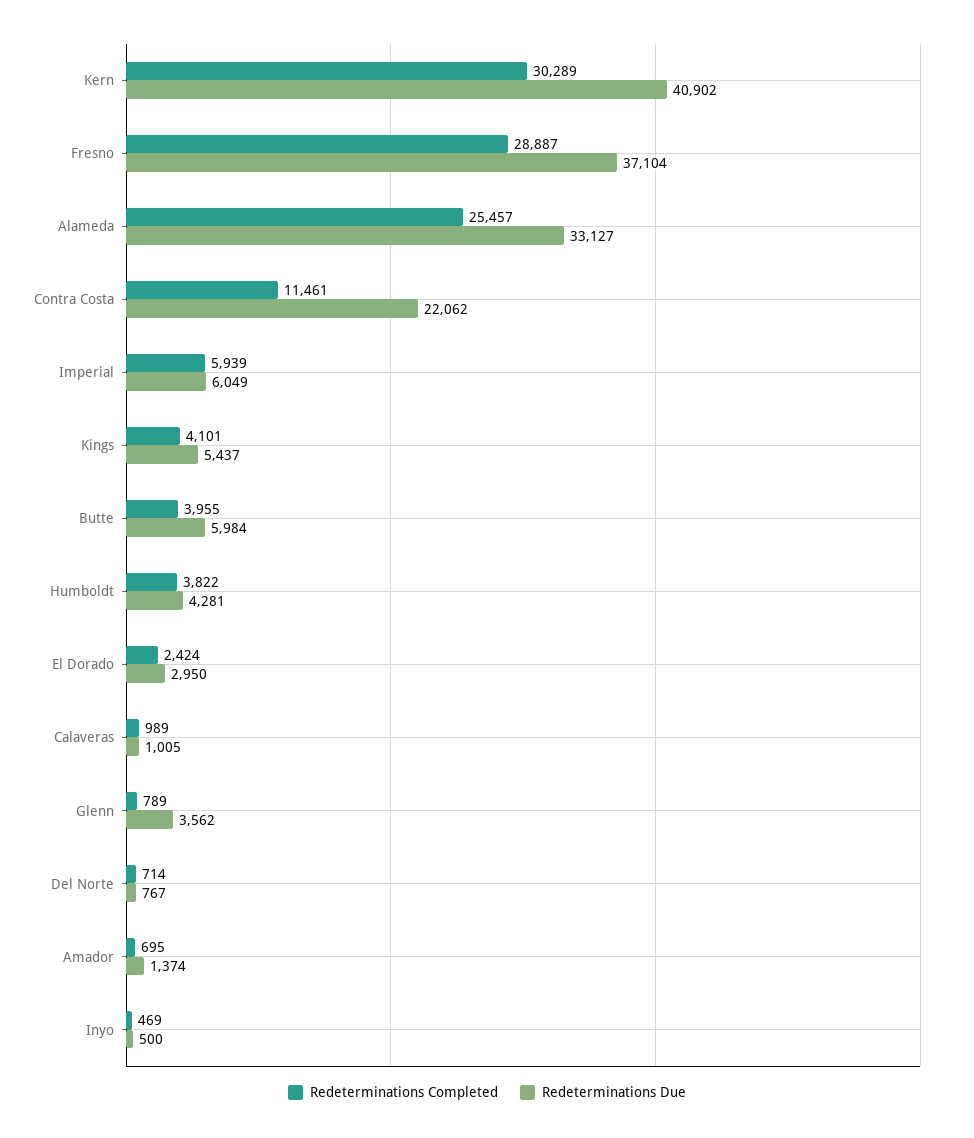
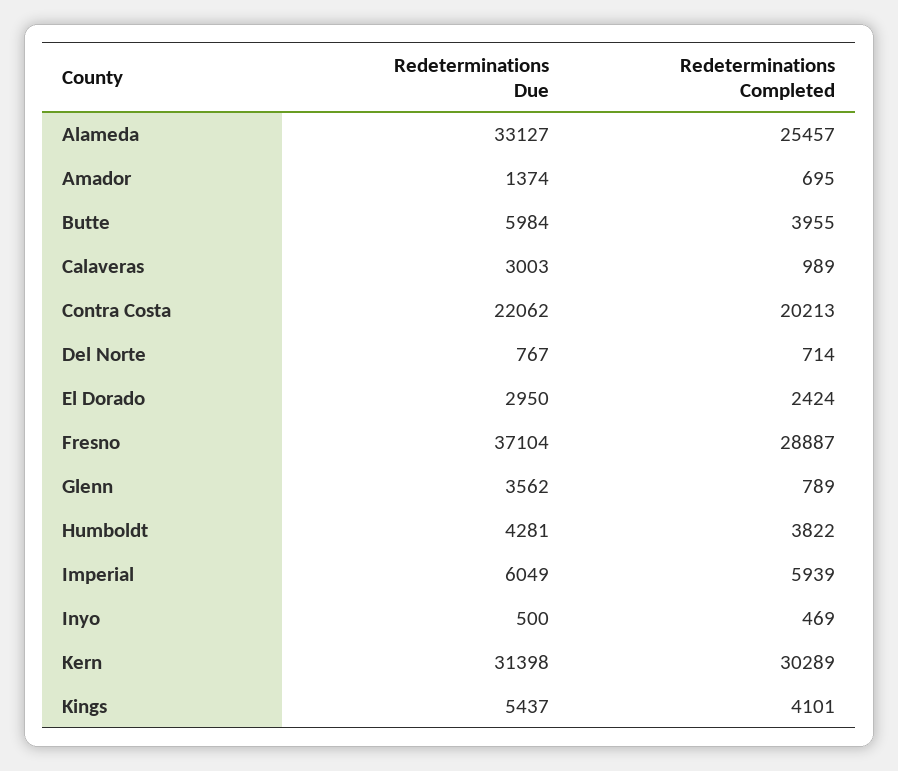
  {
    "Redeterminations Completed": {
      "Kern": 30289,
      "Fresno": 28887,
      "Alameda": 25457,
-     "Contra Costa": 11461,
+     "Contra Costa": 20213,
      "Imperial": 5939,
      "Kings": 4101,
      "Butte": 3955,
      "Humboldt": 3822,
      "El Dorado": 2424,
      "Calaveras": 989,
      "Glenn": 789,
      "Del Norte": 714,
      "Amador": 695,
      "Inyo": 469
    },
    "Redeterminations Due": {
-     "Kern": 40902,
+     "Kern": 31398,
      "Fresno": 37104,
      "Alameda": 33127,
      "Contra Costa": 22062,
      "Imperial": 6049,
      "Kings": 5437,
      "Butte": 5984,
      "Humboldt": 4281,
      "El Dorado": 2950,
-     "Calaveras": 1005,
+     "Calaveras": 3003,
      "Glenn": 3562,
      "Del Norte": 767,
      "Amador": 1374,
      "Inyo": 500
    }
  }

